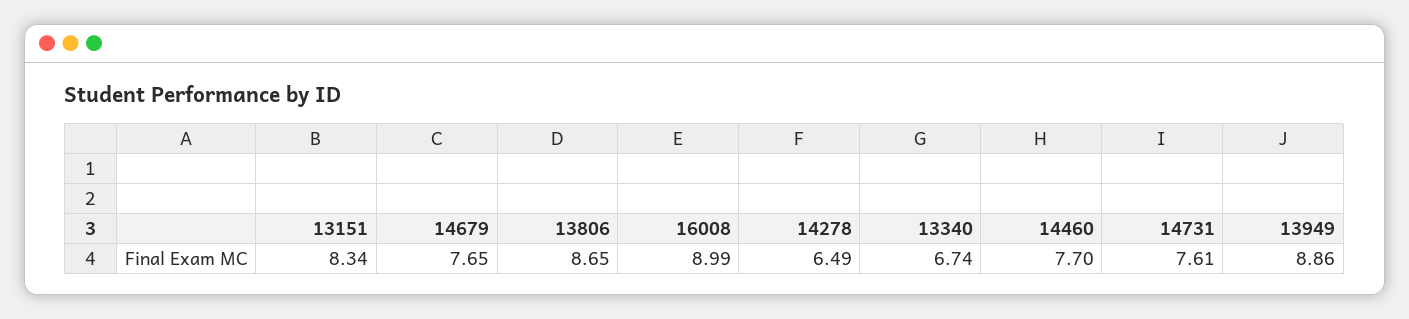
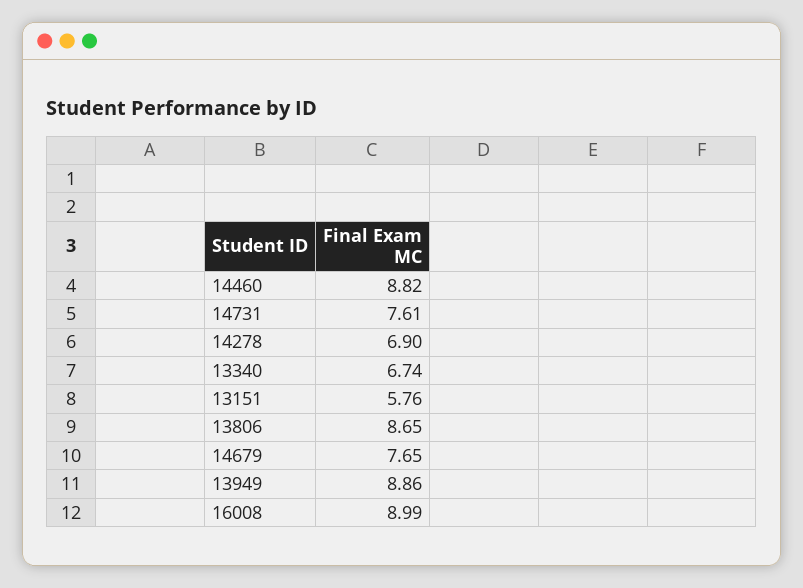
  {
-   "13151": 8.34,
+   "13151": 5.76,
    "14679": 7.65,
    "13806": 8.65,
    "16008": 8.99,
-   "14278": 6.49,
+   "14278": 6.9,
    "13340": 6.74,
-   "14460": 7.7,
+   "14460": 8.82,
    "14731": 7.61,
    "13949": 8.86
  }

